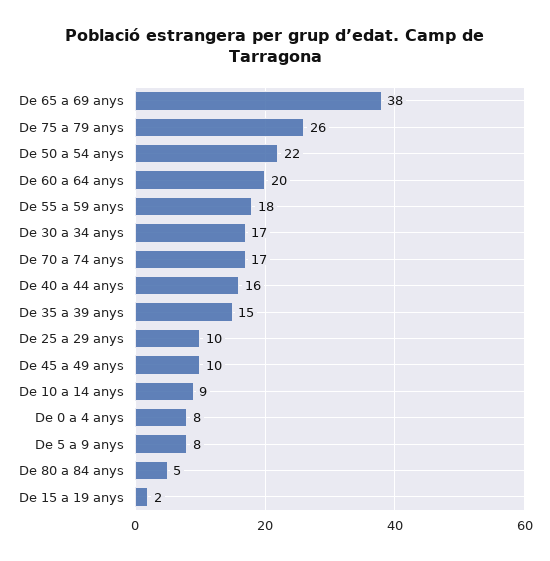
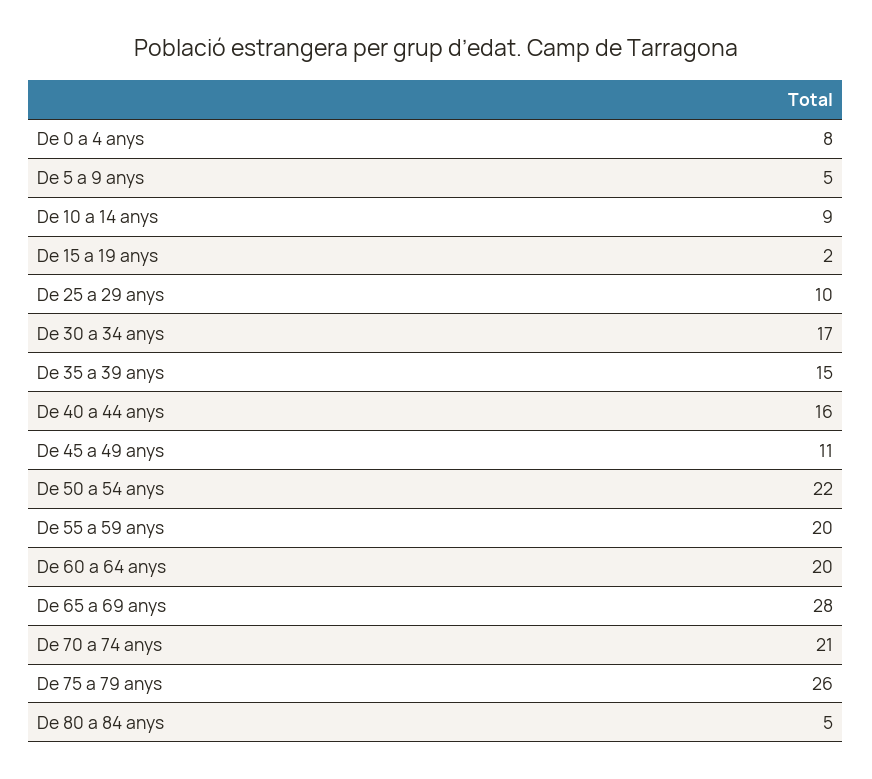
  {
-   "De 65 a 69 anys": 38,
+   "De 65 a 69 anys": 28,
    "De 75 a 79 anys": 26,
    "De 50 a 54 anys": 22,
    "De 60 a 64 anys": 20,
-   "De 55 a 59 anys": 18,
+   "De 55 a 59 anys": 20,
    "De 30 a 34 anys": 17,
-   "De 70 a 74 anys": 17,
+   "De 70 a 74 anys": 21,
    "De 40 a 44 anys": 16,
    "De 35 a 39 anys": 15,
    "De 25 a 29 anys": 10,
-   "De 45 a 49 anys": 10,
+   "De 45 a 49 anys": 11,
    "De 10 a 14 anys": 9,
    "De 0 a 4 anys": 8,
-   "De 5 a 9 anys": 8,
+   "De 5 a 9 anys": 5,
    "De 80 a 84 anys": 5,
    "De 15 a 19 anys": 2
  }

